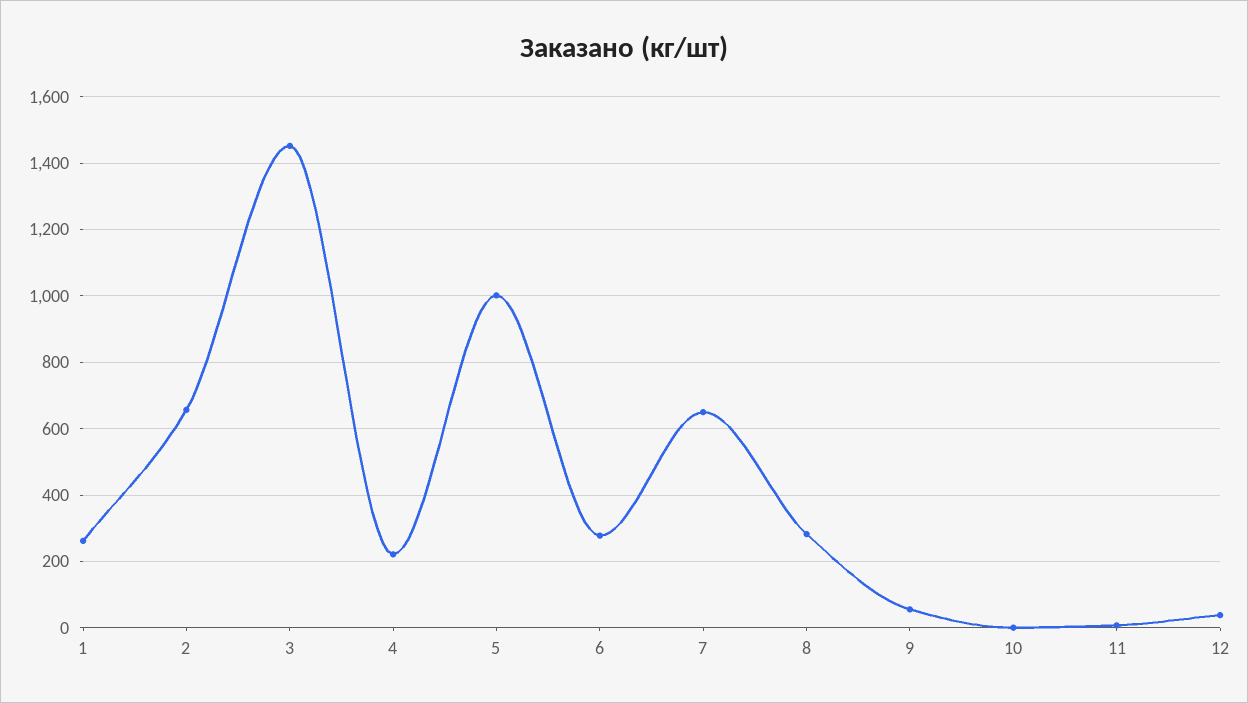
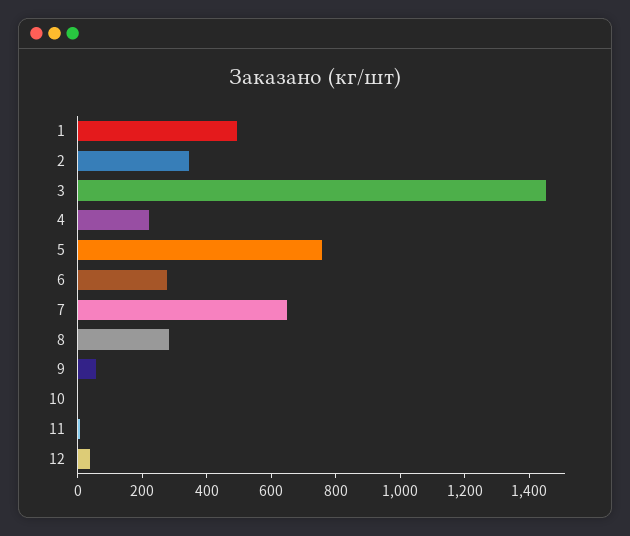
  {
-   "1": 260,
+   "1": 500,
-   "2": 660,
+   "2": 350,
    "3": 1460,
    "4": 220,
-   "5": 1000,
+   "5": 750,
    "6": 280,
    "7": 660,
    "8": 280,
    "9": 60,
    "10": 0,
    "11": 0,
    "12": 40
  }

